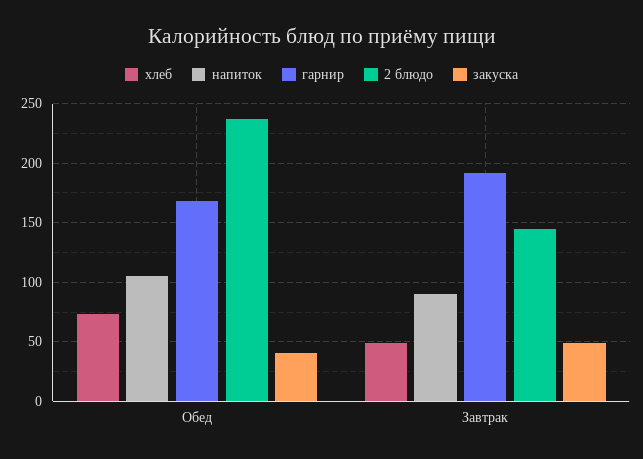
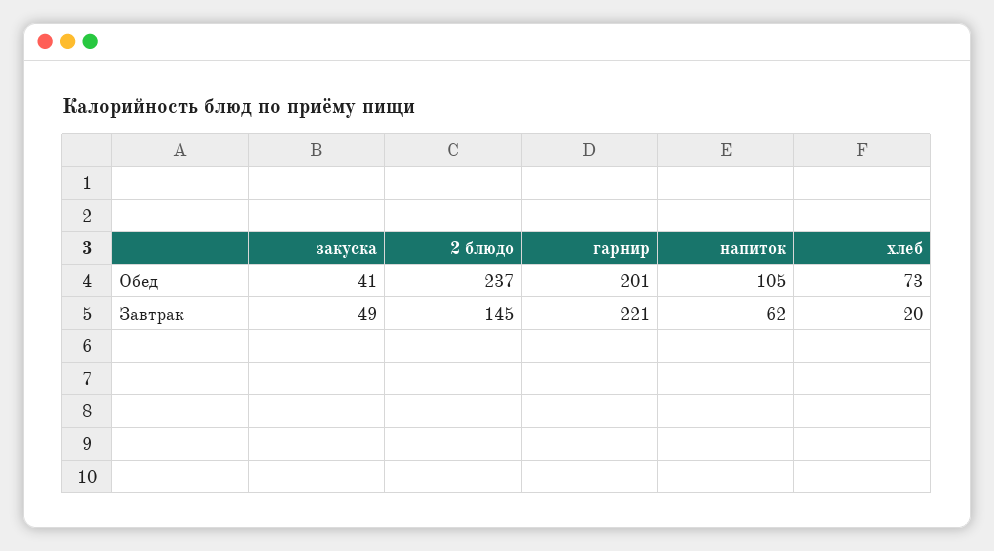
  {
    "хлеб": {
      "Обед": 73,
-     "Завтрак": 50
+     "Завтрак": 20
    },
    "напиток": {
      "Обед": 105,
-     "Завтрак": 90
+     "Завтрак": 62
    },
    "гарнир": {
-     "Обед": 170,
+     "Обед": 201,
-     "Завтрак": 190
+     "Завтрак": 221
    },
    "2 блюдо": {
      "Обед": 237,
      "Завтрак": 145
    },
    "закуска": {
      "Обед": 41,
      "Завтрак": 49
    }
  }

